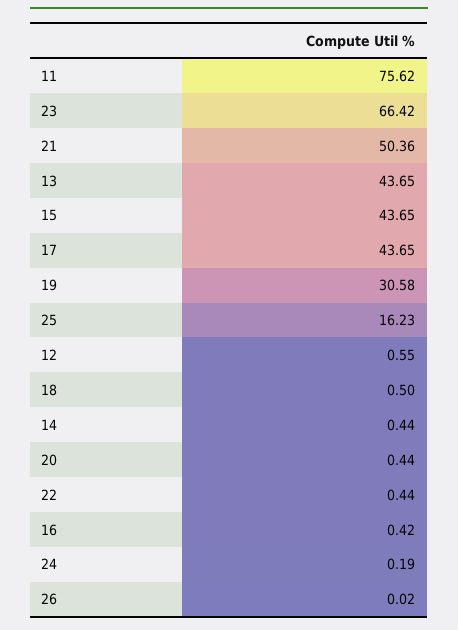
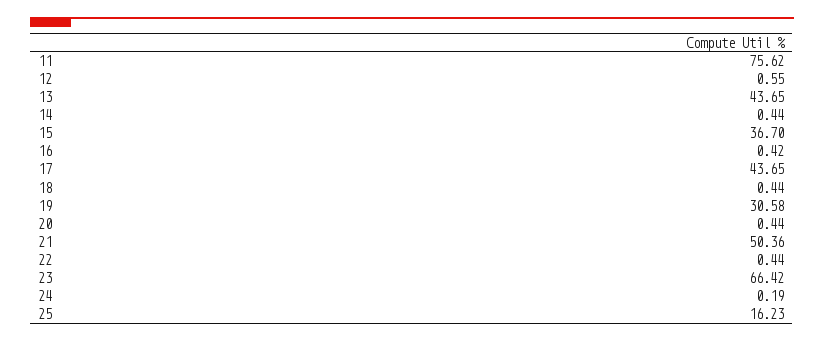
  {
    "11": 75.62,
    "23": 66.42,
    "21": 50.36,
    "13": 43.65,
-   "15": 43.65,
+   "15": 36.7,
    "17": 43.65,
    "19": 30.58,
    "25": 16.23,
    "12": 0.55,
-   "18": 0.5,
+   "18": 0.44,
    "14": 0.44,
    "20": 0.44,
    "22": 0.44,
    "16": 0.42,
-   "24": 0.19,
+   "24": 0.19
-   "26": 0.02
  }

